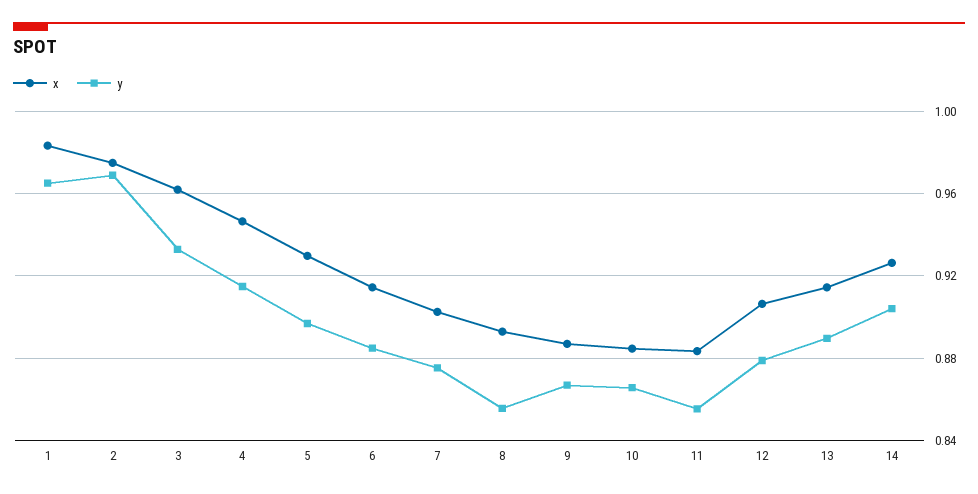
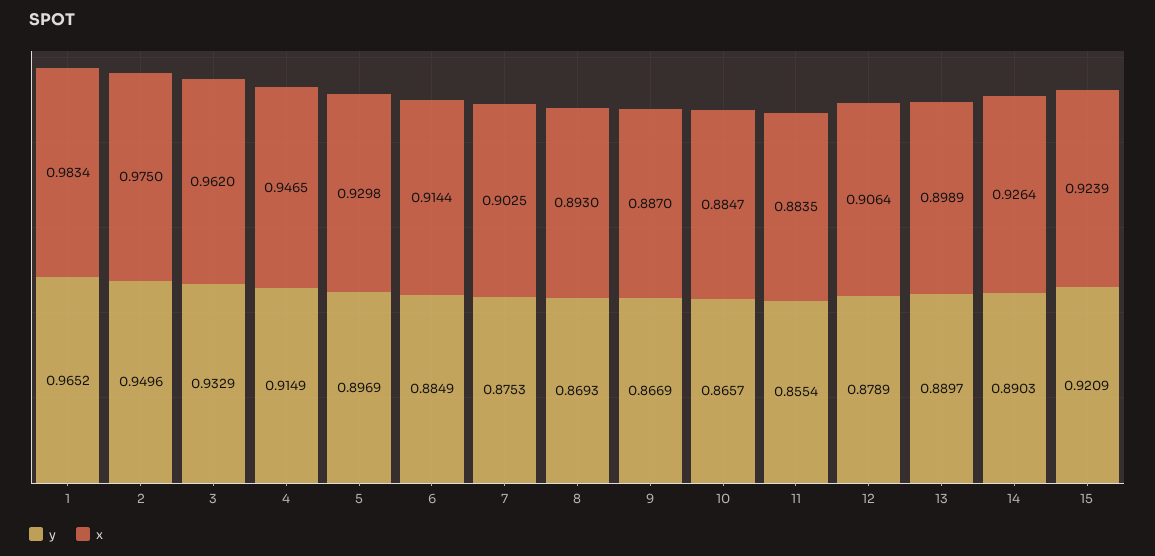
  {
    "x": {
      "1": 0.9834,
      "2": 0.975,
      "3": 0.962,
      "4": 0.9465,
      "5": 0.9298,
      "6": 0.9144,
      "7": 0.9025,
      "8": 0.893,
      "9": 0.887,
      "10": 0.8847,
      "11": 0.8835,
      "12": 0.9064,
-     "13": 0.915,
+     "13": 0.8989,
-     "14": 0.9264
+     "14": 0.9264,
+     "15": 0.9239
    },
    "y": {
      "1": 0.9652,
-     "2": 0.97,
+     "2": 0.9496,
      "3": 0.9329,
      "4": 0.9149,
      "5": 0.8969,
      "6": 0.8849,
      "7": 0.8753,
-     "8": 0.855,
+     "8": 0.8693,
      "9": 0.8669,
      "10": 0.8657,
      "11": 0.8554,
      "12": 0.8789,
      "13": 0.8897,
-     "14": 0.905
+     "14": 0.8903,
+     "15": 0.9209
    }
  }

